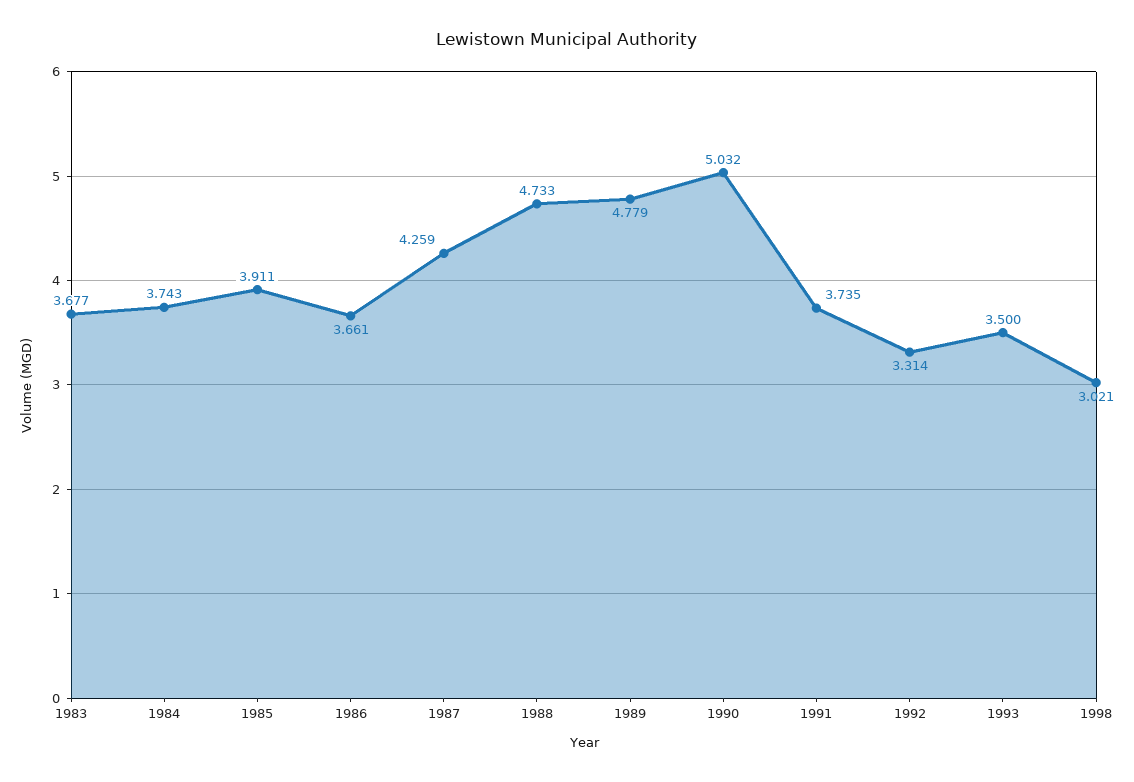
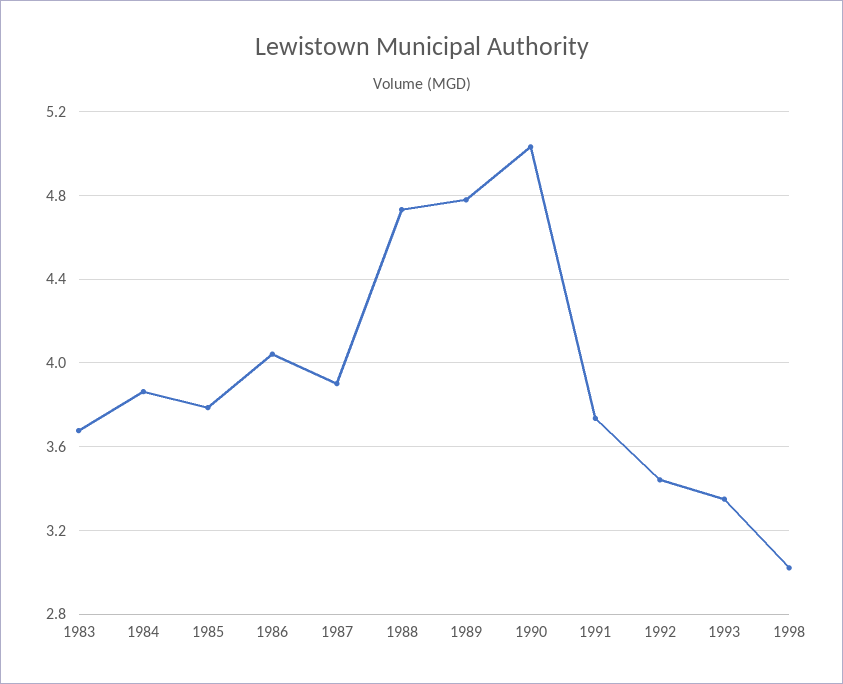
  {
    "1983": 3.677,
-   "1984": 3.743,
+   "1984": 3.85,
-   "1985": 3.911,
+   "1985": 3.8,
-   "1986": 3.661,
+   "1986": 4.05,
-   "1987": 4.259,
+   "1987": 3.9,
    "1988": 4.733,
    "1989": 4.779,
    "1990": 5.032,
    "1991": 3.735,
-   "1992": 3.314,
+   "1992": 3.45,
-   "1993": 3.5,
+   "1993": 3.35,
    "1998": 3.021
  }

